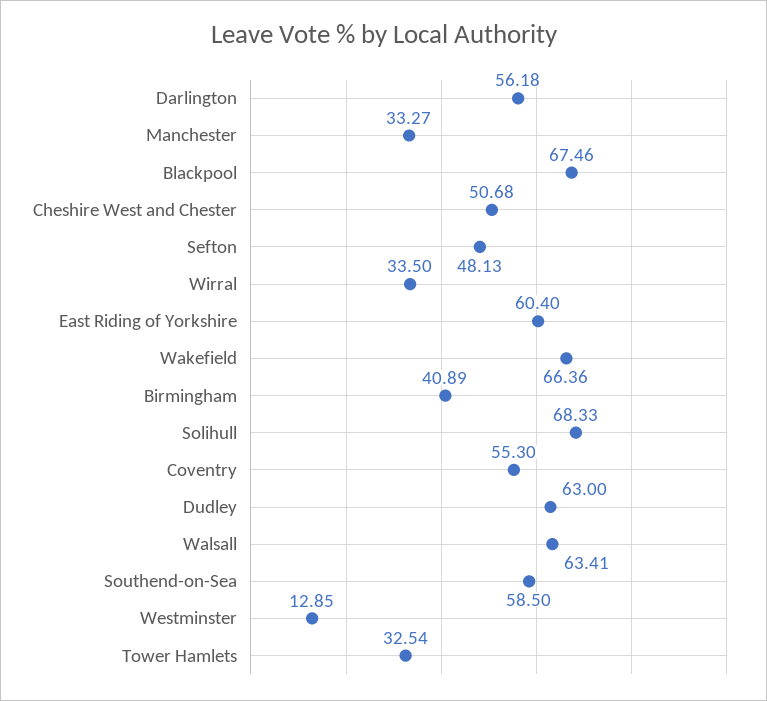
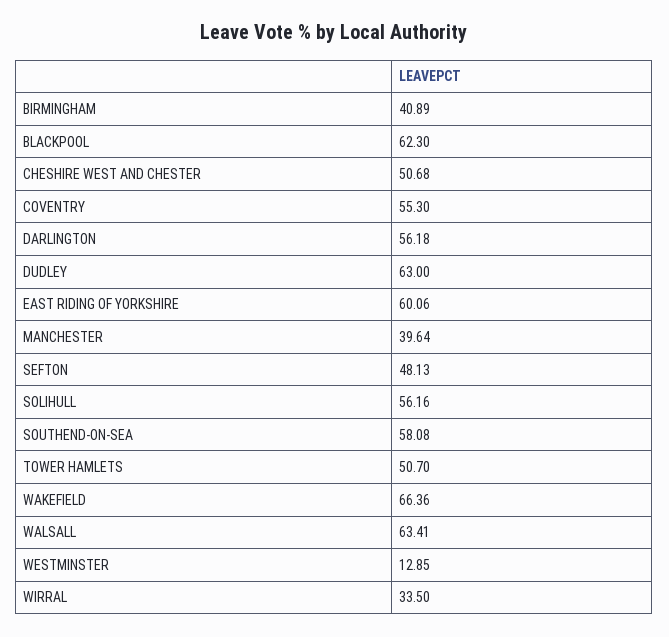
  {
    "Darlington": 56.18,
-   "Manchester": 33.27,
+   "Manchester": 39.64,
-   "Blackpool": 67.46,
+   "Blackpool": 62.3,
    "Cheshire West and Chester": 50.68,
    "Sefton": 48.13,
    "Wirral": 33.5,
-   "East Riding of Yorkshire": 60.4,
+   "East Riding of Yorkshire": 60.06,
    "Wakefield": 66.36,
    "Birmingham": 40.89,
-   "Solihull": 68.33,
+   "Solihull": 56.16,
    "Coventry": 55.3,
    "Dudley": 63,
    "Walsall": 63.41,
-   "Southend-on-Sea": 58.5,
+   "Southend-on-Sea": 58.08,
    "Westminster": 12.85,
-   "Tower Hamlets": 32.54
+   "Tower Hamlets": 50.7
  }

